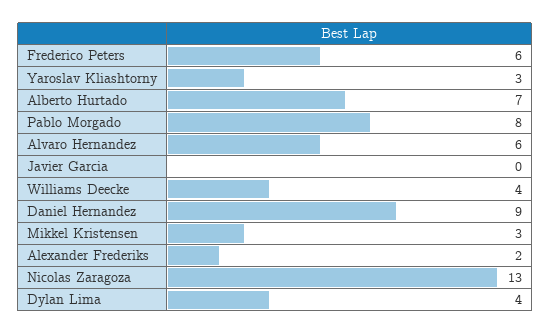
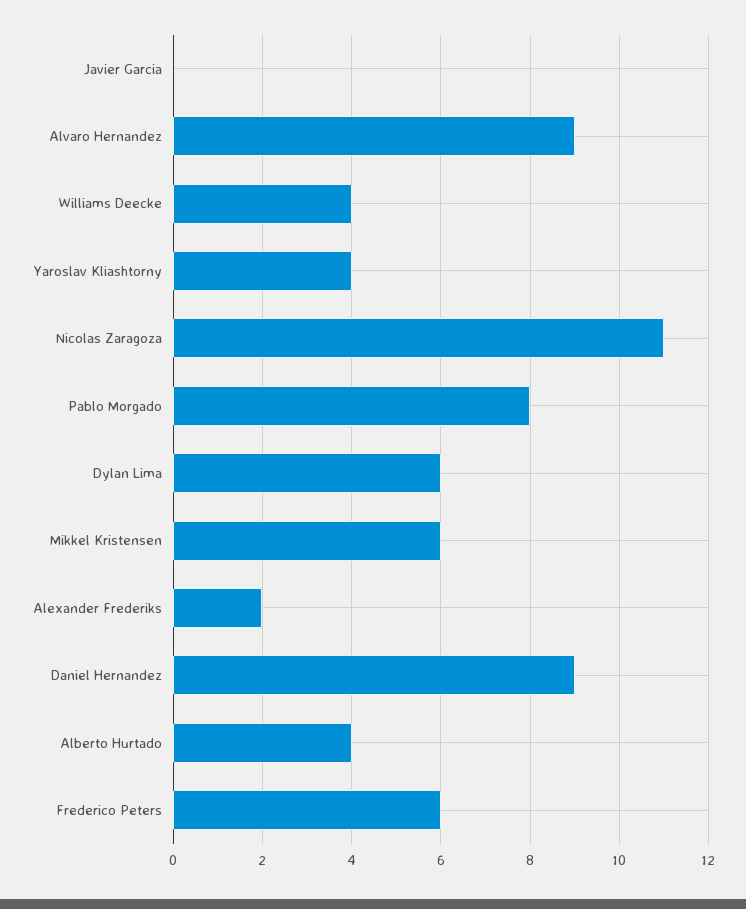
  {
    "Frederico Peters": 6,
-   "Yaroslav Kliashtorny": 3,
+   "Yaroslav Kliashtorny": 4,
-   "Alberto Hurtado": 7,
+   "Alberto Hurtado": 4,
    "Pablo Morgado": 8,
-   "Alvaro Hernandez": 6,
+   "Alvaro Hernandez": 9,
    "Javier Garcia": 0,
    "Williams Deecke": 4,
    "Daniel Hernandez": 9,
-   "Mikkel Kristensen": 3,
+   "Mikkel Kristensen": 6,
    "Alexander Frederiks": 2,
-   "Nicolas Zaragoza": 13,
+   "Nicolas Zaragoza": 11,
-   "Dylan Lima": 4
+   "Dylan Lima": 6
  }

